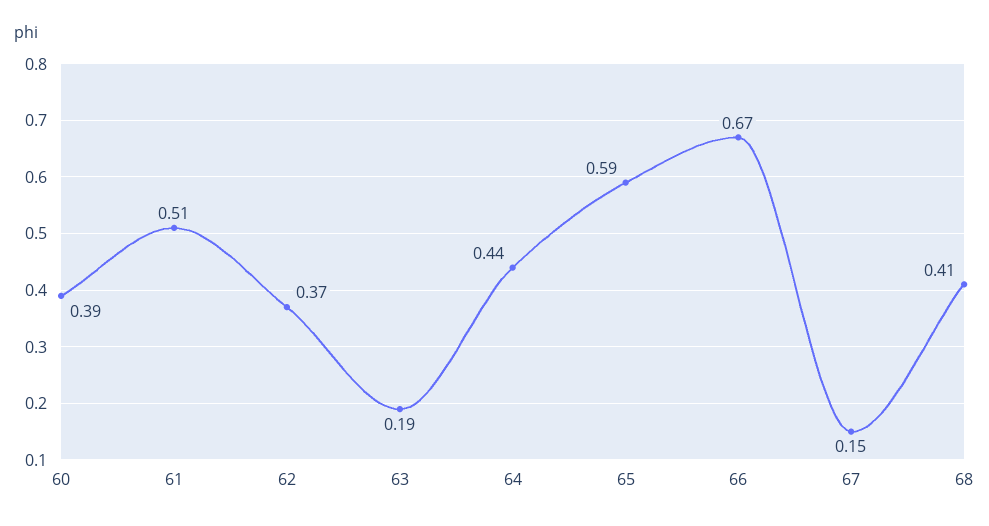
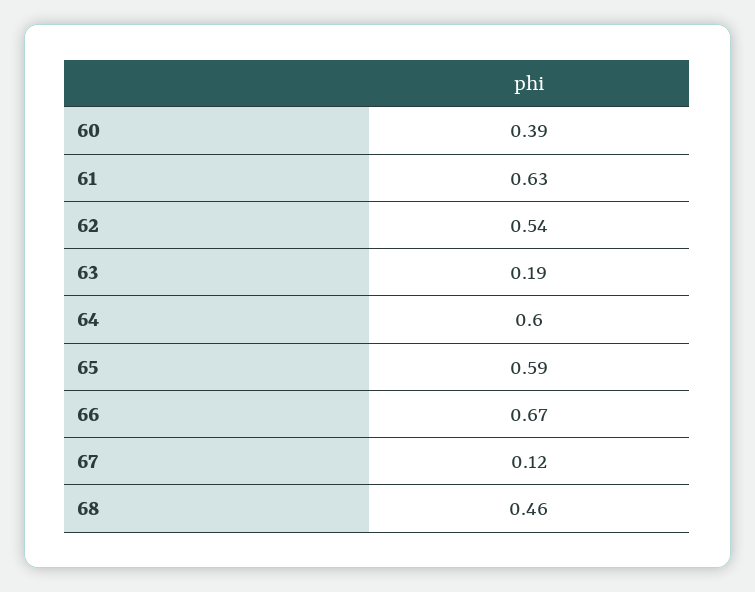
  {
    "60": 0.39,
-   "61": 0.51,
+   "61": 0.63,
-   "62": 0.37,
+   "62": 0.54,
    "63": 0.19,
-   "64": 0.44,
+   "64": 0.6,
    "65": 0.59,
    "66": 0.67,
-   "67": 0.15,
+   "67": 0.12,
-   "68": 0.41
+   "68": 0.46
  }

